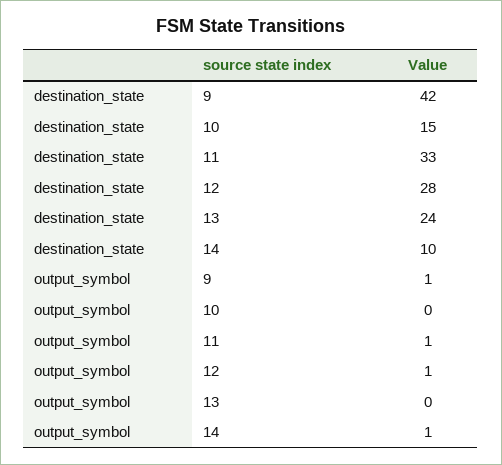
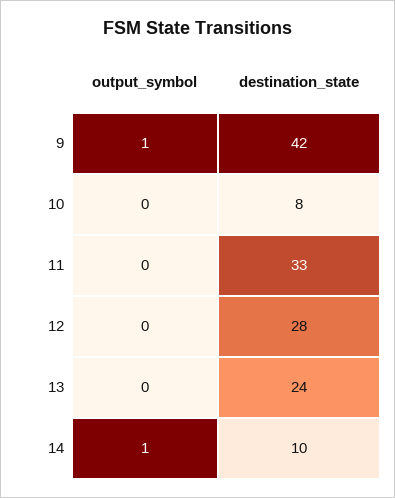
  {
    "destination_state": {
      "9": 42,
-     "10": 15,
+     "10": 8,
      "11": 33,
      "12": 28,
      "13": 24,
      "14": 10
    },
    "output_symbol": {
      "9": 1,
      "10": 0,
-     "11": 1,
+     "11": 0,
-     "12": 1,
+     "12": 0,
      "13": 0,
      "14": 1
    }
  }

